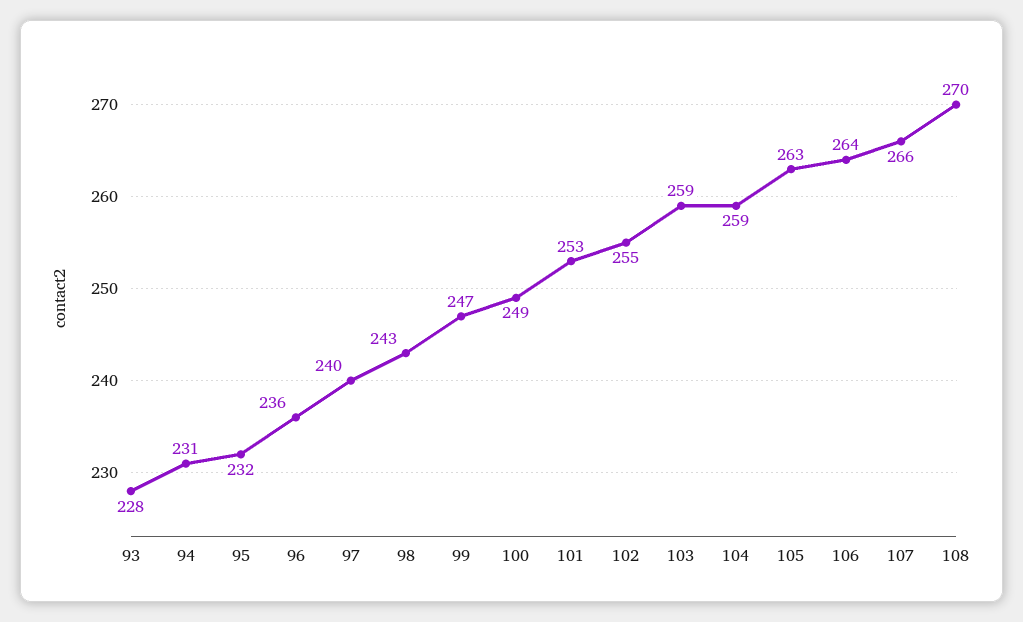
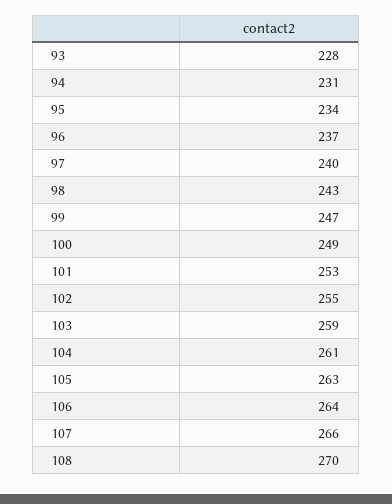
  {
    "93": 228,
    "94": 231,
-   "95": 232,
+   "95": 234,
-   "96": 236,
+   "96": 237,
    "97": 240,
    "98": 243,
    "99": 247,
    "100": 249,
    "101": 253,
    "102": 255,
    "103": 259,
-   "104": 259,
+   "104": 261,
    "105": 263,
    "106": 264,
    "107": 266,
    "108": 270
  }

